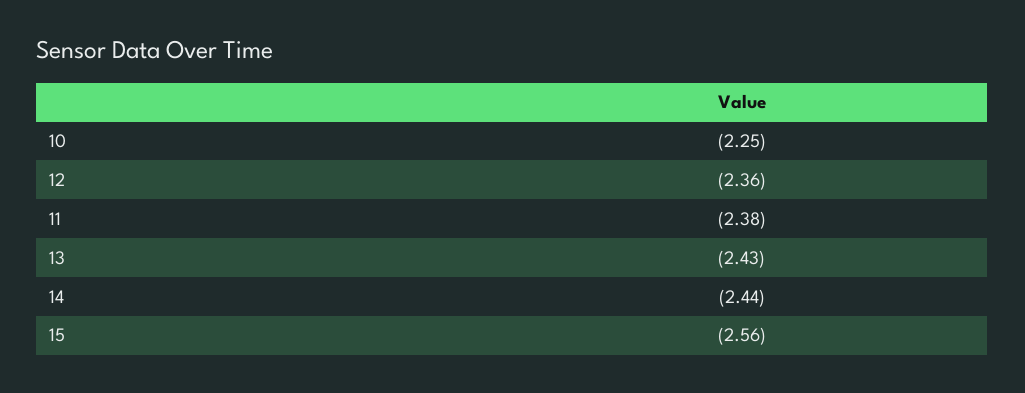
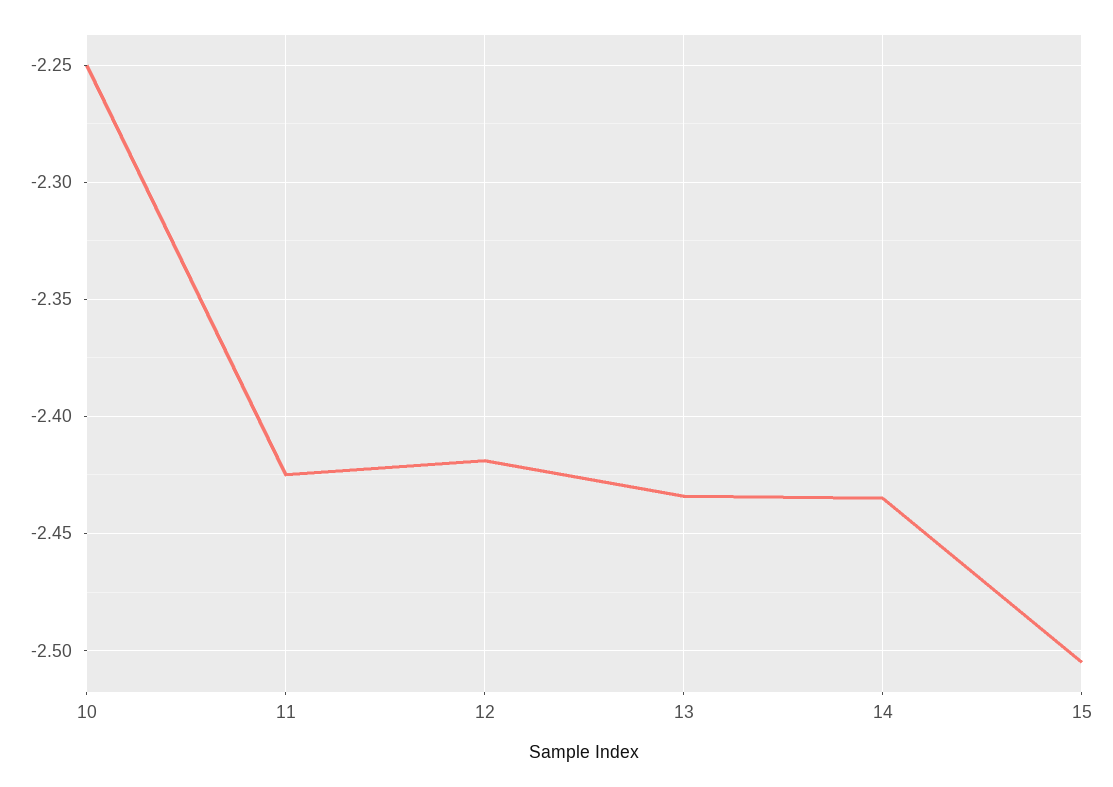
  {
    "10": -2.25,
-   "12": -2.36,
+   "12": -2.42,
-   "11": -2.38,
+   "11": -2.425,
    "13": -2.43,
    "14": -2.44,
-   "15": -2.56
+   "15": -2.505
  }

